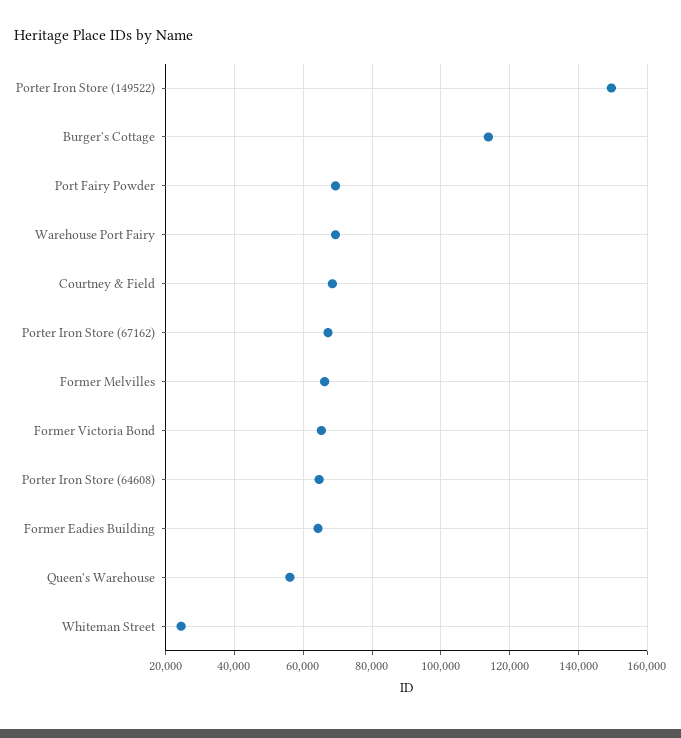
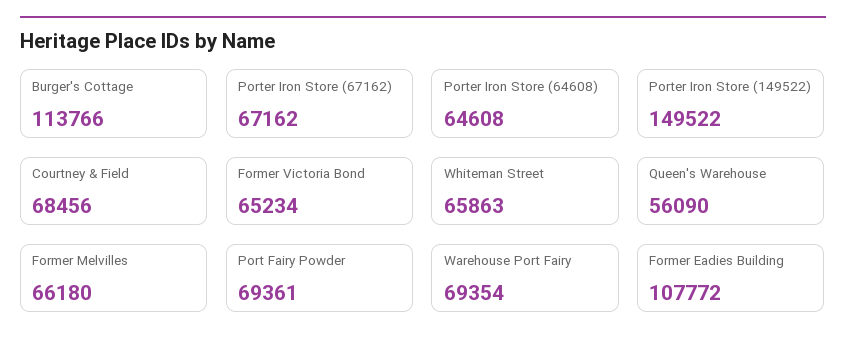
  {
    "Porter Iron Store (149522)": 149522,
    "Burger's Cottage": 113766,
    "Port Fairy Powder": 69361,
    "Warehouse Port Fairy": 69354,
    "Courtney & Field": 68456,
    "Porter Iron Store (67162)": 67162,
    "Former Melvilles": 66180,
    "Former Victoria Bond": 65234,
    "Porter Iron Store (64608)": 64608,
-   "Former Eadies Building": 64000,
+   "Former Eadies Building": 107772,
    "Queen's Warehouse": 56090,
-   "Whiteman Street": 24000
+   "Whiteman Street": 65863
  }

